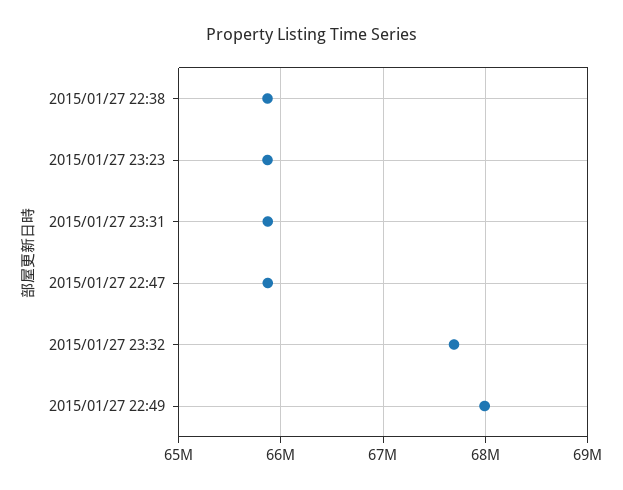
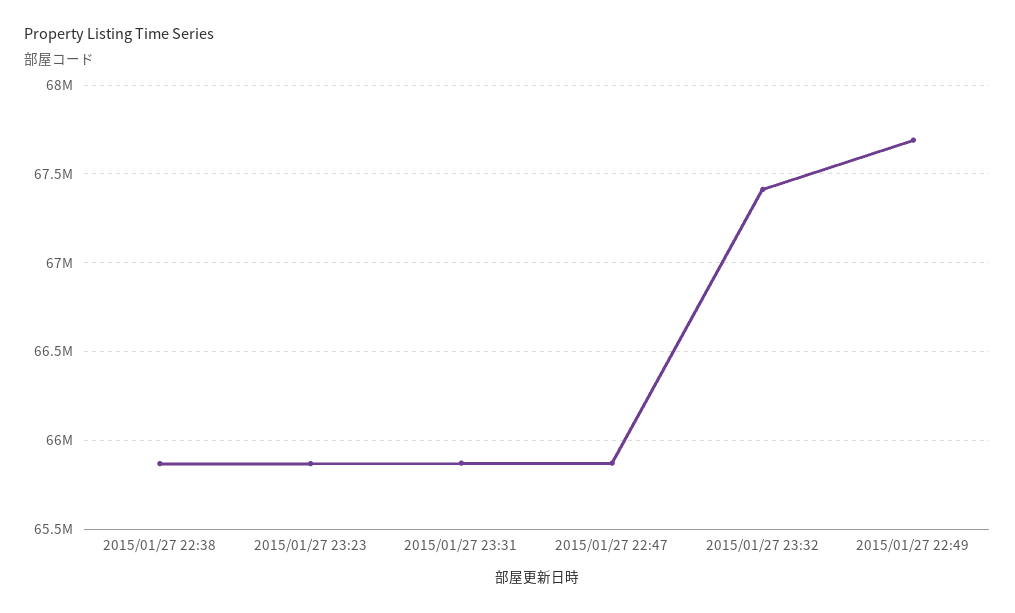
  {
    "2015/01/27 22:38": 65850000,
    "2015/01/27 23:23": 65850000,
    "2015/01/27 23:31": 65850000,
    "2015/01/27 22:47": 65850000,
-   "2015/01/27 23:32": 67700000,
+   "2015/01/27 23:32": 67400000,
-   "2015/01/27 22:49": 68000000
+   "2015/01/27 22:49": 67700000
  }

